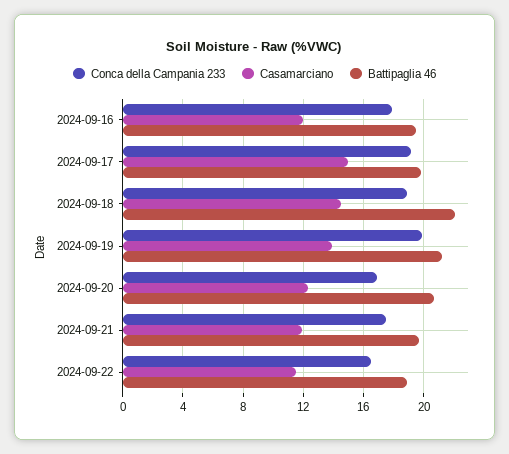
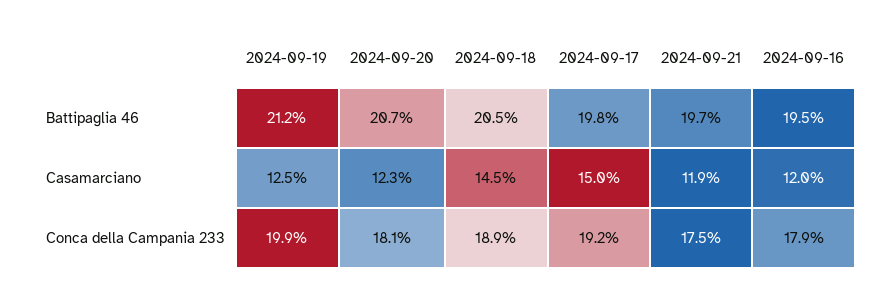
  {
    "Conca della Campania 233": {
      "2024-09-16": 17.9,
      "2024-09-17": 19.2,
      "2024-09-18": 18.9,
      "2024-09-19": 19.9,
-     "2024-09-20": 17,
+     "2024-09-20": 18.1,
-     "2024-09-21": 17.5,
+     "2024-09-21": 17.5
-     "2024-09-22": 16.5
    },
    "Casamarciano": {
      "2024-09-16": 12,
      "2024-09-17": 15,
      "2024-09-18": 14.5,
-     "2024-09-19": 14,
+     "2024-09-19": 12.5,
      "2024-09-20": 12.3,
-     "2024-09-21": 11.9,
+     "2024-09-21": 11.9
-     "2024-09-22": 11.5
    },
    "Battipaglia 46": {
      "2024-09-16": 19.5,
      "2024-09-17": 19.8,
-     "2024-09-18": 22,
+     "2024-09-18": 20.5,
      "2024-09-19": 21.2,
      "2024-09-20": 20.7,
-     "2024-09-21": 19.7,
+     "2024-09-21": 19.7
-     "2024-09-22": 19
    }
  }

